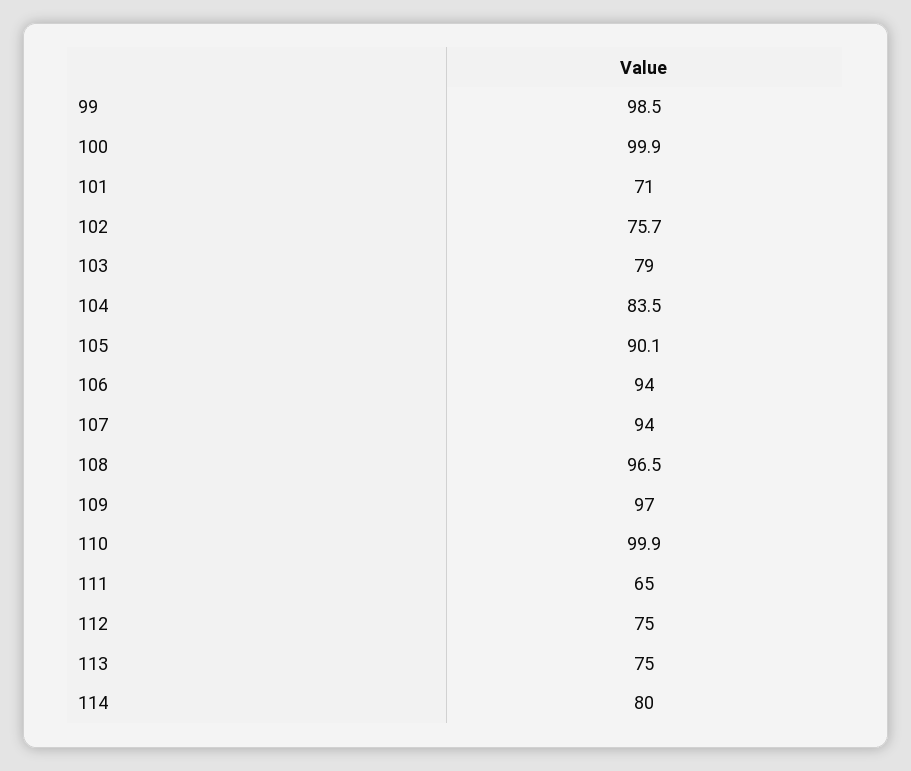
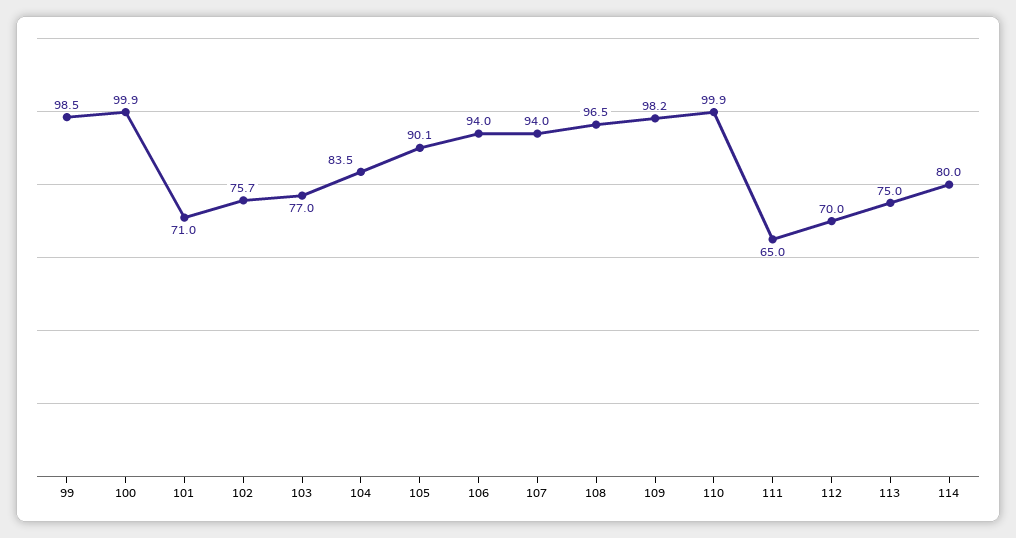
  {
    "99": 98.5,
    "100": 99.9,
    "101": 71,
    "102": 75.7,
-   "103": 79,
+   "103": 77,
    "104": 83.5,
    "105": 90.1,
    "106": 94,
    "107": 94,
    "108": 96.5,
-   "109": 97,
+   "109": 98.2,
    "110": 99.9,
    "111": 65,
-   "112": 75,
+   "112": 70,
    "113": 75,
    "114": 80
  }

